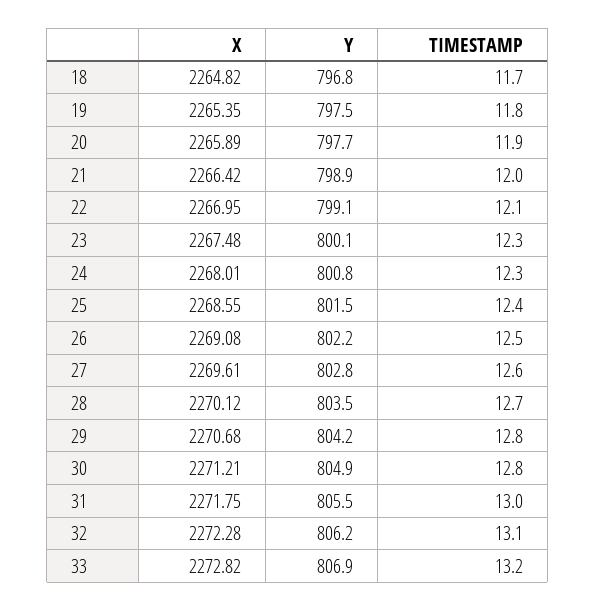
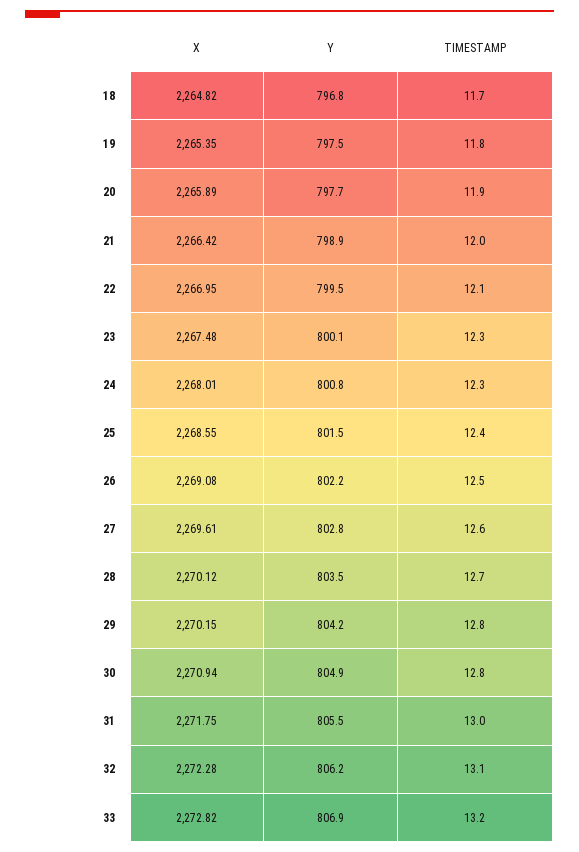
  {
    "X": {
      "18": 2264.82,
      "19": 2265.35,
      "20": 2265.89,
      "21": 2266.42,
      "22": 2266.95,
      "23": 2267.48,
      "24": 2268.01,
      "25": 2268.55,
      "26": 2269.08,
      "27": 2269.61,
      "28": 2270.12,
-     "29": 2270.68,
+     "29": 2270.15,
-     "30": 2271.21,
+     "30": 2270.94,
      "31": 2271.75,
      "32": 2272.28,
      "33": 2272.82
    },
    "Y": {
      "18": 796.8,
      "19": 797.5,
      "20": 797.7,
      "21": 798.9,
-     "22": 799.1,
+     "22": 799.5,
      "23": 800.1,
      "24": 800.8,
      "25": 801.5,
      "26": 802.2,
      "27": 802.8,
      "28": 803.5,
      "29": 804.2,
      "30": 804.9,
      "31": 805.5,
      "32": 806.2,
      "33": 806.9
    },
    "TIMESTAMP": {
      "18": 11.7,
      "19": 11.8,
      "20": 11.9,
      "21": 12,
      "22": 12.1,
      "23": 12.3,
      "24": 12.3,
      "25": 12.4,
      "26": 12.5,
      "27": 12.6,
      "28": 12.7,
      "29": 12.8,
      "30": 12.8,
      "31": 13,
      "32": 13.1,
      "33": 13.2
    }
  }

